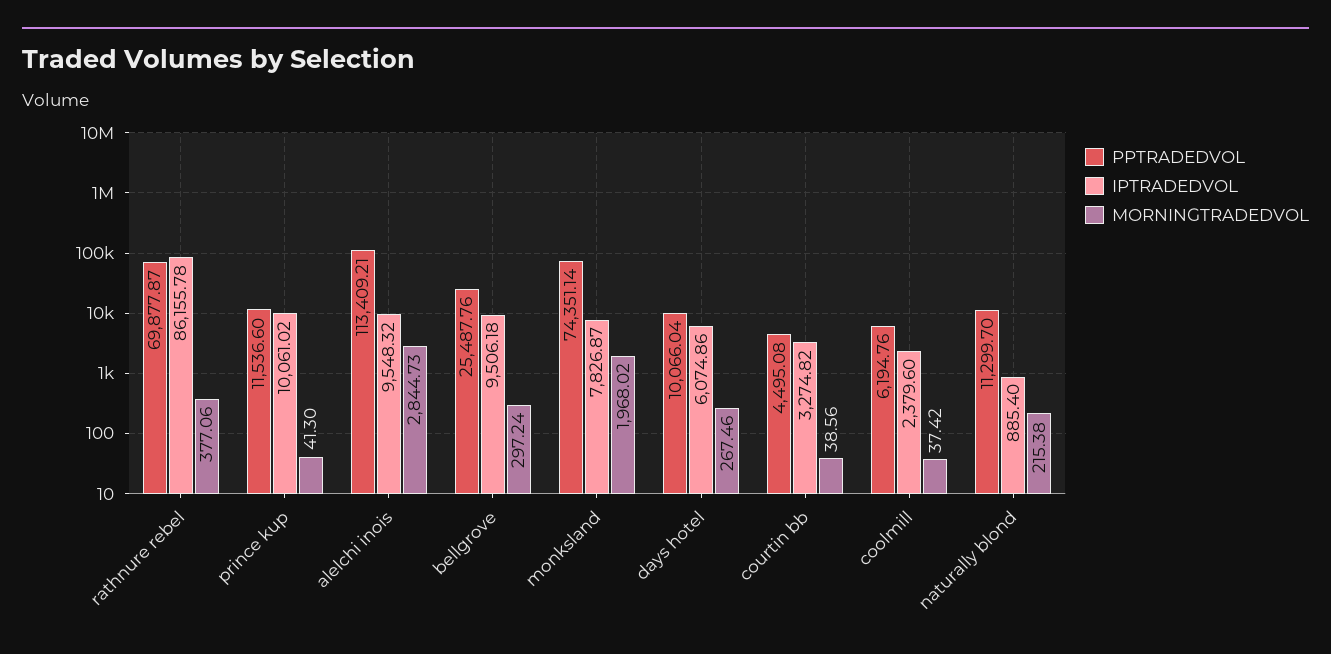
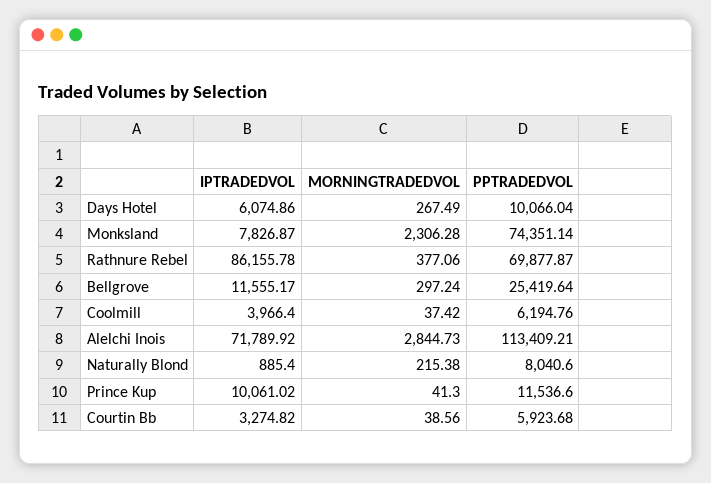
  {
    "PPTRADEDVOL": {
      "rathnure rebel": 69877.87,
      "prince kup": 11536.6,
      "alelchi inois": 113409.21,
-     "bellgrove": 25487.76,
+     "bellgrove": 25419.64,
      "monksland": 74351.14,
      "days hotel": 10066.04,
-     "courtin bb": 4495.08,
+     "courtin bb": 5923.68,
      "coolmill": 6194.76,
-     "naturally blond": 11299.7
+     "naturally blond": 8040.6
    },
    "IPTRADEDVOL": {
      "rathnure rebel": 86155.78,
      "prince kup": 10061.02,
-     "alelchi inois": 9548.32,
+     "alelchi inois": 71789.92,
-     "bellgrove": 9506.18,
+     "bellgrove": 11555.17,
      "monksland": 7826.87,
      "days hotel": 6074.86,
      "courtin bb": 3274.82,
-     "coolmill": 2379.6,
+     "coolmill": 3966.4,
      "naturally blond": 885.4
    },
    "MORNINGTRADEDVOL": {
      "rathnure rebel": 377.06,
      "prince kup": 41.3,
      "alelchi inois": 2844.73,
      "bellgrove": 297.24,
-     "monksland": 1968.02,
+     "monksland": 2306.28,
-     "days hotel": 267.46,
+     "days hotel": 267.49,
      "courtin bb": 38.56,
      "coolmill": 37.42,
      "naturally blond": 215.38
    }
  }

